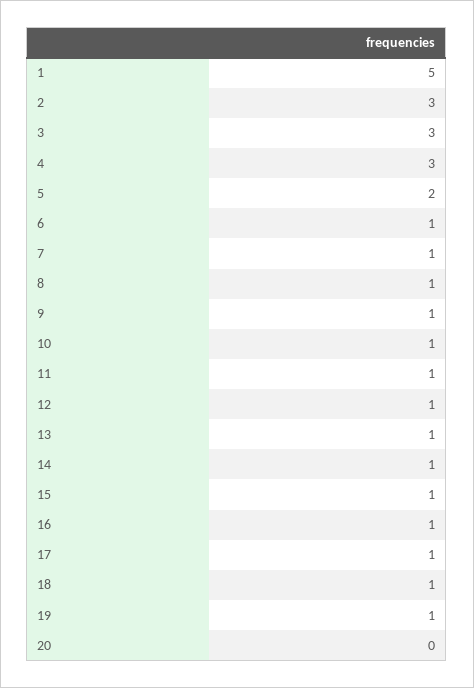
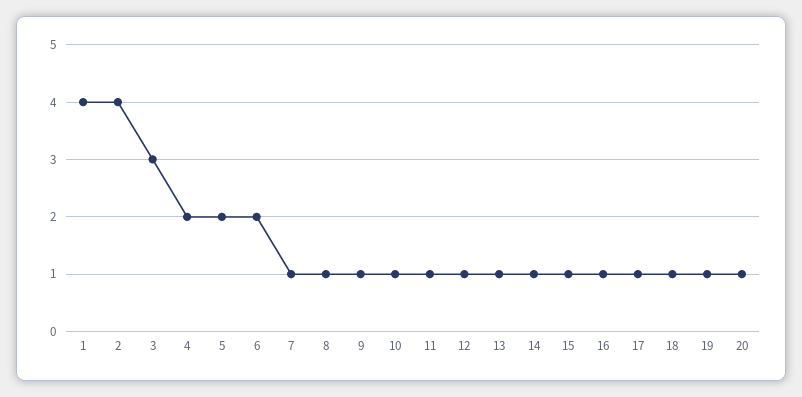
  {
-   "1": 5,
+   "1": 4,
-   "2": 3,
+   "2": 4,
    "3": 3,
-   "4": 3,
+   "4": 2,
    "5": 2,
-   "6": 1,
+   "6": 2,
    "7": 1,
    "8": 1,
    "9": 1,
    "10": 1,
    "11": 1,
    "12": 1,
    "13": 1,
    "14": 1,
    "15": 1,
    "16": 1,
    "17": 1,
    "18": 1,
    "19": 1,
-   "20": 0
+   "20": 1
  }

